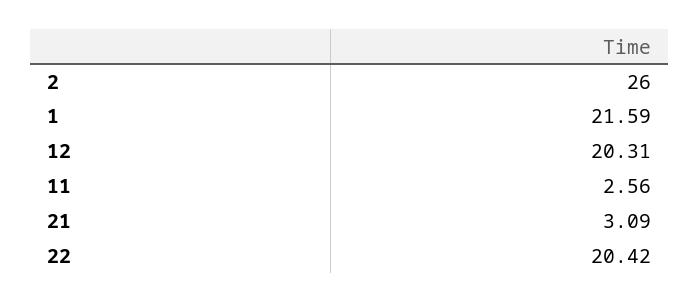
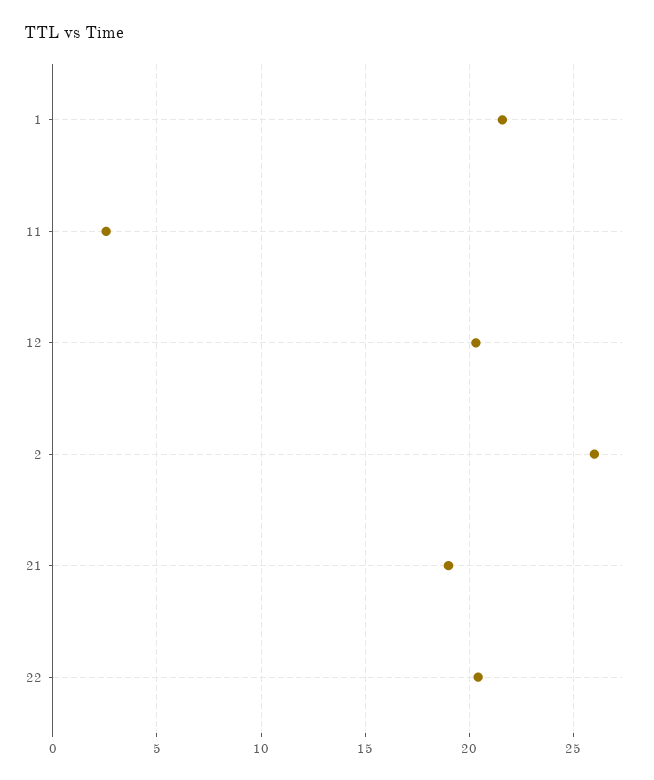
  {
    "2": 26,
    "1": 21.59,
    "12": 20.31,
    "11": 2.56,
-   "21": 3.09,
+   "21": 19,
    "22": 20.42
  }

